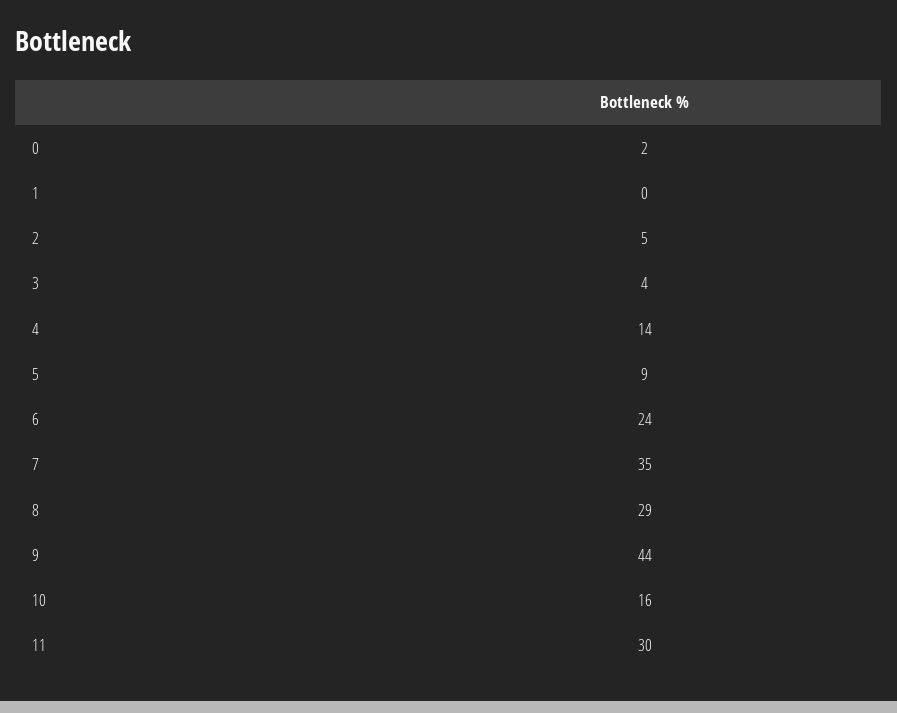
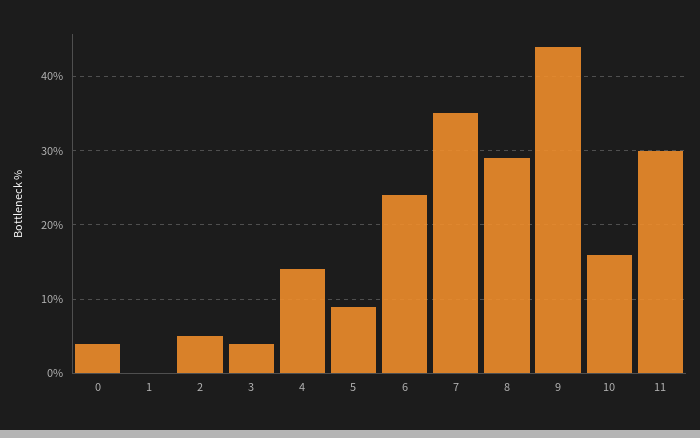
  {
-   "0": 2,
+   "0": 4,
    "1": 0,
    "2": 5,
    "3": 4,
    "4": 14,
    "5": 9,
    "6": 24,
    "7": 35,
    "8": 29,
    "9": 44,
    "10": 16,
    "11": 30
  }

